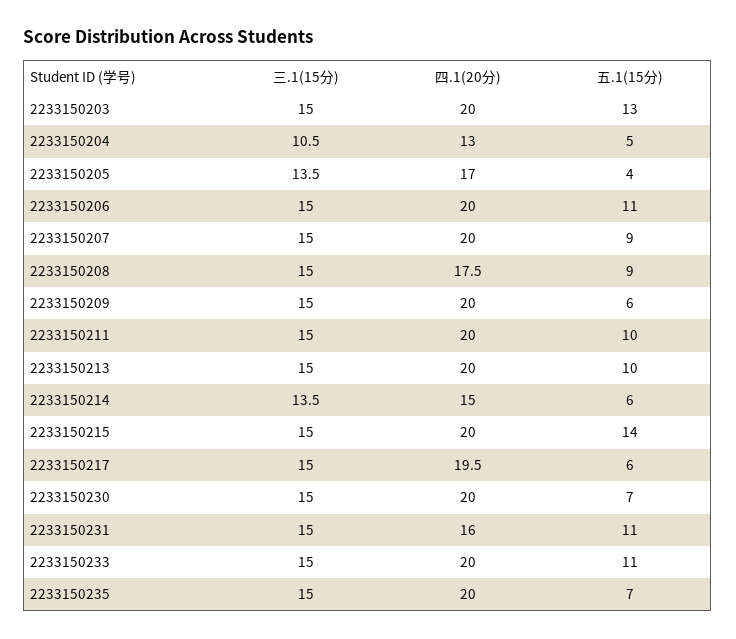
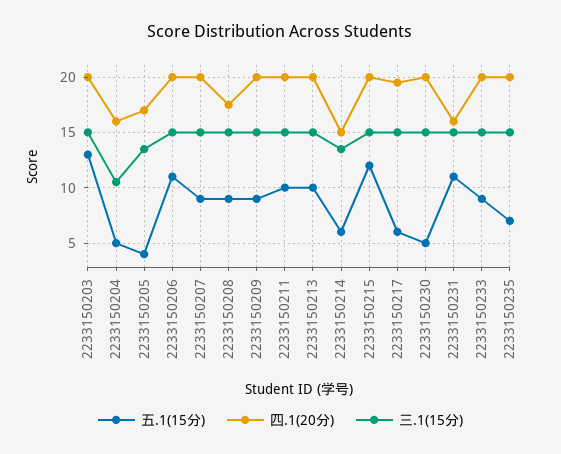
  {
    "三.1(15分)": {
      "2233150203": 15,
      "2233150204": 10.5,
      "2233150205": 13.5,
      "2233150206": 15,
      "2233150207": 15,
      "2233150208": 15,
      "2233150209": 15,
      "2233150211": 15,
      "2233150213": 15,
      "2233150214": 13.5,
      "2233150215": 15,
      "2233150217": 15,
      "2233150230": 15,
      "2233150231": 15,
      "2233150233": 15,
      "2233150235": 15
    },
    "四.1(20分)": {
      "2233150203": 20,
-     "2233150204": 13,
+     "2233150204": 16,
      "2233150205": 17,
      "2233150206": 20,
      "2233150207": 20,
      "2233150208": 17.5,
      "2233150209": 20,
      "2233150211": 20,
      "2233150213": 20,
      "2233150214": 15,
      "2233150215": 20,
      "2233150217": 19.5,
      "2233150230": 20,
      "2233150231": 16,
      "2233150233": 20,
      "2233150235": 20
    },
    "五.1(15分)": {
      "2233150203": 13,
      "2233150204": 5,
      "2233150205": 4,
      "2233150206": 11,
      "2233150207": 9,
      "2233150208": 9,
-     "2233150209": 6,
+     "2233150209": 9,
      "2233150211": 10,
      "2233150213": 10,
      "2233150214": 6,
-     "2233150215": 14,
+     "2233150215": 12,
      "2233150217": 6,
-     "2233150230": 7,
+     "2233150230": 5,
      "2233150231": 11,
-     "2233150233": 11,
+     "2233150233": 9,
      "2233150235": 7
    }
  }

